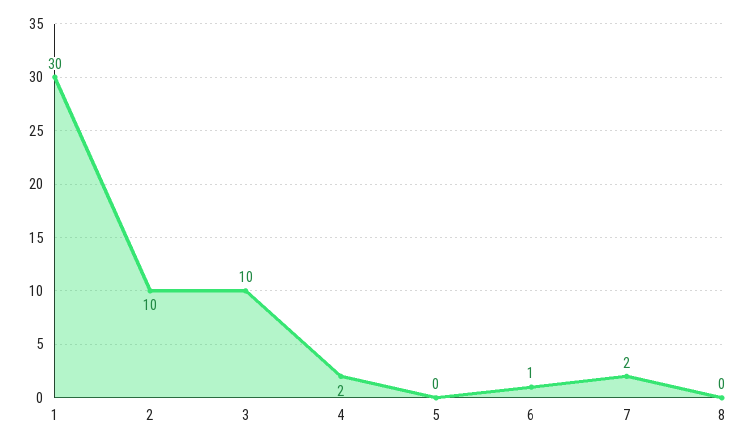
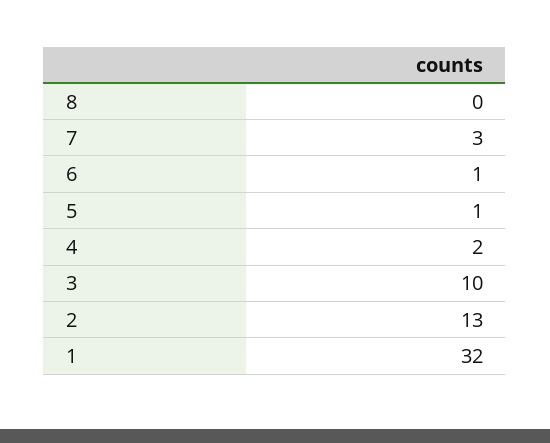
  {
-   "1": 30,
+   "1": 32,
-   "2": 10,
+   "2": 13,
    "3": 10,
    "4": 2,
-   "5": 0,
+   "5": 1,
    "6": 1,
-   "7": 2,
+   "7": 3,
    "8": 0
  }

